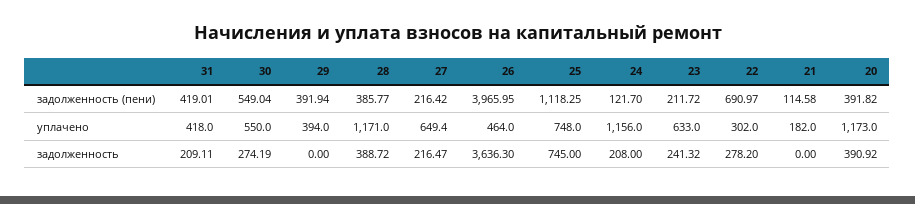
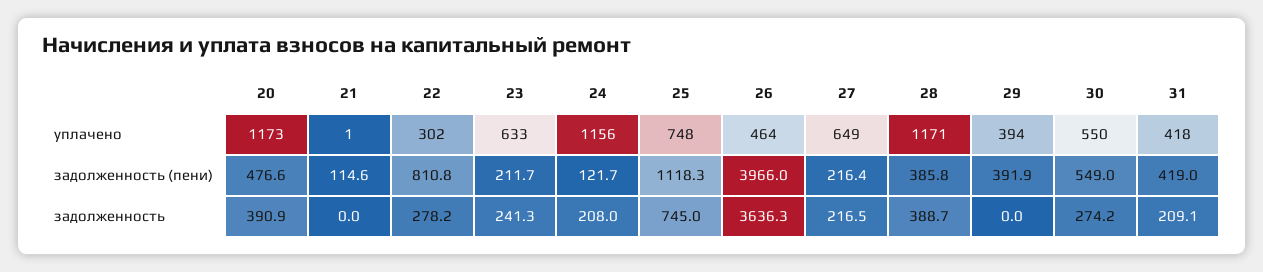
  {
    "31": {
      "задолженность (пени)": 419.01,
      "уплачено": 418,
      "задолженность": 209.11
    },
    "30": {
      "задолженность (пени)": 549.04,
      "уплачено": 550,
      "задолженность": 274.19
    },
    "29": {
      "задолженность (пени)": 391.94,
      "уплачено": 394,
      "задолженность": 0
    },
    "28": {
      "задолженность (пени)": 385.77,
      "уплачено": 1171,
      "задолженность": 388.72
    },
    "27": {
      "задолженность (пени)": 216.42,
      "уплачено": 649.4,
      "задолженность": 216.47
    },
    "26": {
      "задолженность (пени)": 3965.95,
      "уплачено": 464,
      "задолженность": 3636.3
    },
    "25": {
      "задолженность (пени)": 1118.25,
      "уплачено": 748,
      "задолженность": 745
    },
    "24": {
      "задолженность (пени)": 121.7,
      "уплачено": 1156,
      "задолженность": 208
    },
    "23": {
      "задолженность (пени)": 211.72,
      "уплачено": 633,
      "задолженность": 241.32
    },
    "22": {
-     "задолженность (пени)": 690.97,
+     "задолженность (пени)": 810.8,
      "уплачено": 302,
      "задолженность": 278.2
    },
    "21": {
      "задолженность (пени)": 114.58,
-     "уплачено": 182,
+     "уплачено": 1,
      "задолженность": 0
    },
    "20": {
-     "задолженность (пени)": 391.82,
+     "задолженность (пени)": 476.6,
      "уплачено": 1173,
      "задолженность": 390.92
    }
  }

